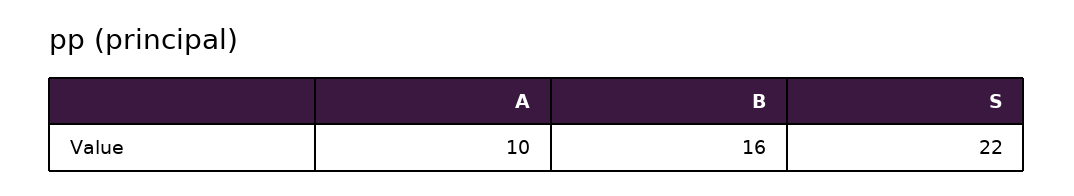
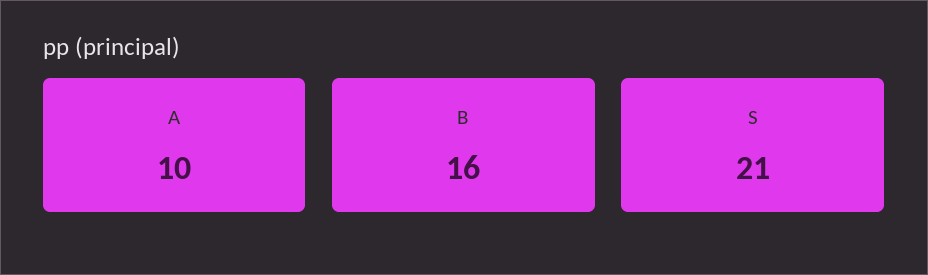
  {
    "A": 10,
    "B": 16,
-   "S": 22
+   "S": 21
  }

